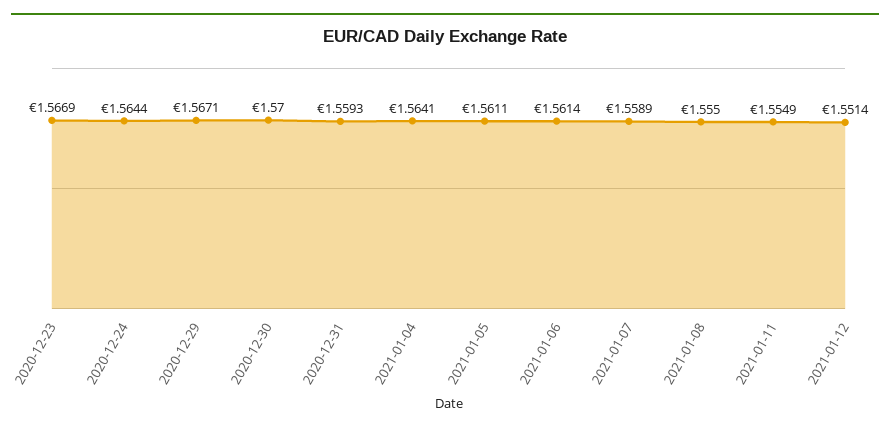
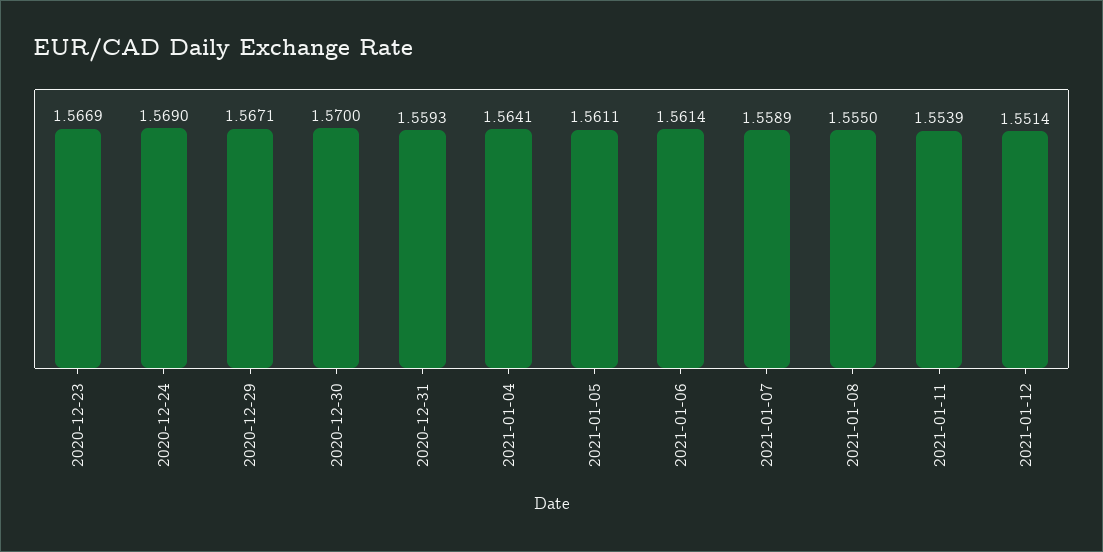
  {
    "2020-12-23": 1.5669,
-   "2020-12-24": 1.5644,
+   "2020-12-24": 1.569,
    "2020-12-29": 1.5671,
    "2020-12-30": 1.57,
    "2020-12-31": 1.5593,
    "2021-01-04": 1.5641,
    "2021-01-05": 1.5611,
    "2021-01-06": 1.5614,
    "2021-01-07": 1.5589,
    "2021-01-08": 1.555,
-   "2021-01-11": 1.5549,
+   "2021-01-11": 1.5539,
    "2021-01-12": 1.5514
  }

